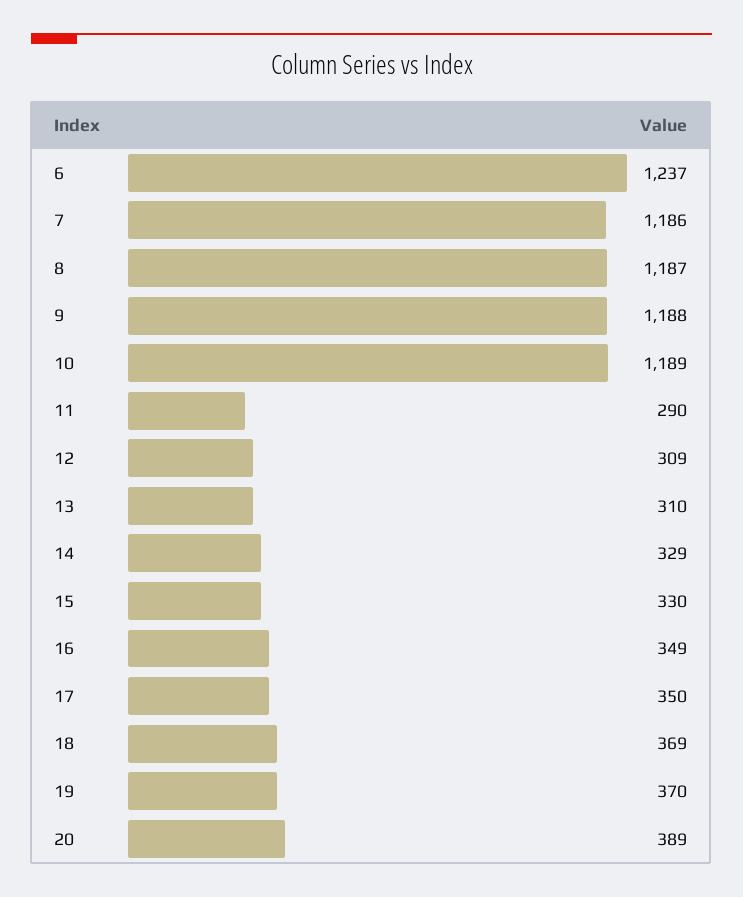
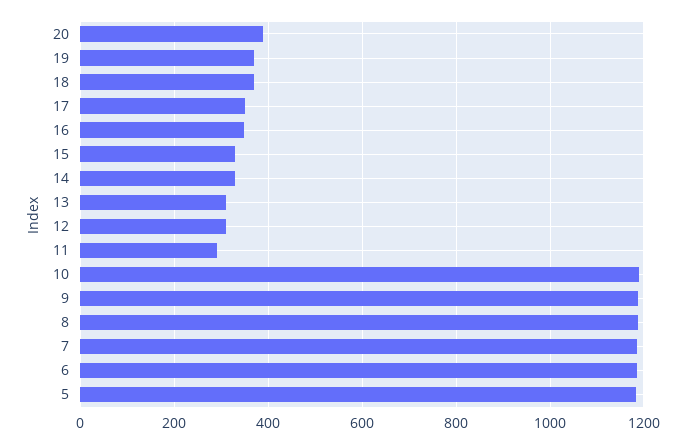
  {
-   "6": 1237,
+   "6": 1180,
    "7": 1186,
    "8": 1187,
    "9": 1188,
    "10": 1189,
    "11": 290,
    "12": 309,
    "13": 310,
    "14": 329,
    "15": 330,
    "16": 349,
    "17": 350,
    "18": 369,
    "19": 370,
-   "20": 389
+   "20": 389,
+   "5": 1180
  }

